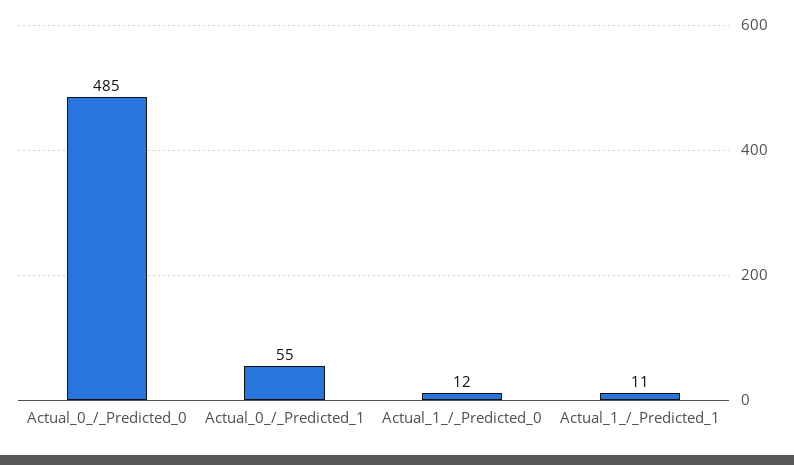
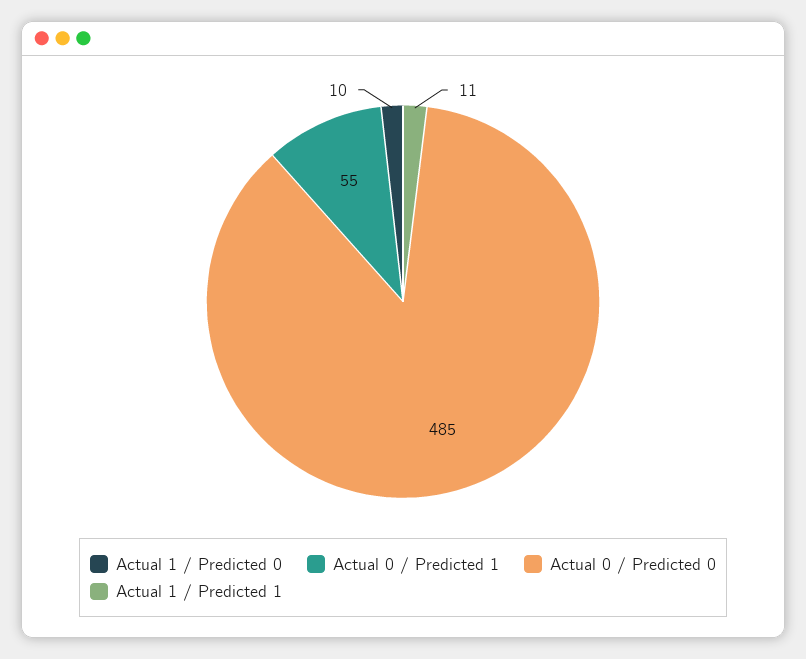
  {
    "Actual_0_/_Predicted_0": 485,
    "Actual_0_/_Predicted_1": 55,
-   "Actual_1_/_Predicted_0": 12,
+   "Actual_1_/_Predicted_0": 10,
    "Actual_1_/_Predicted_1": 11
  }

